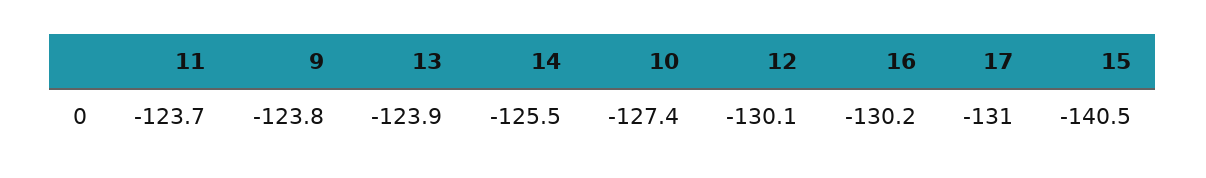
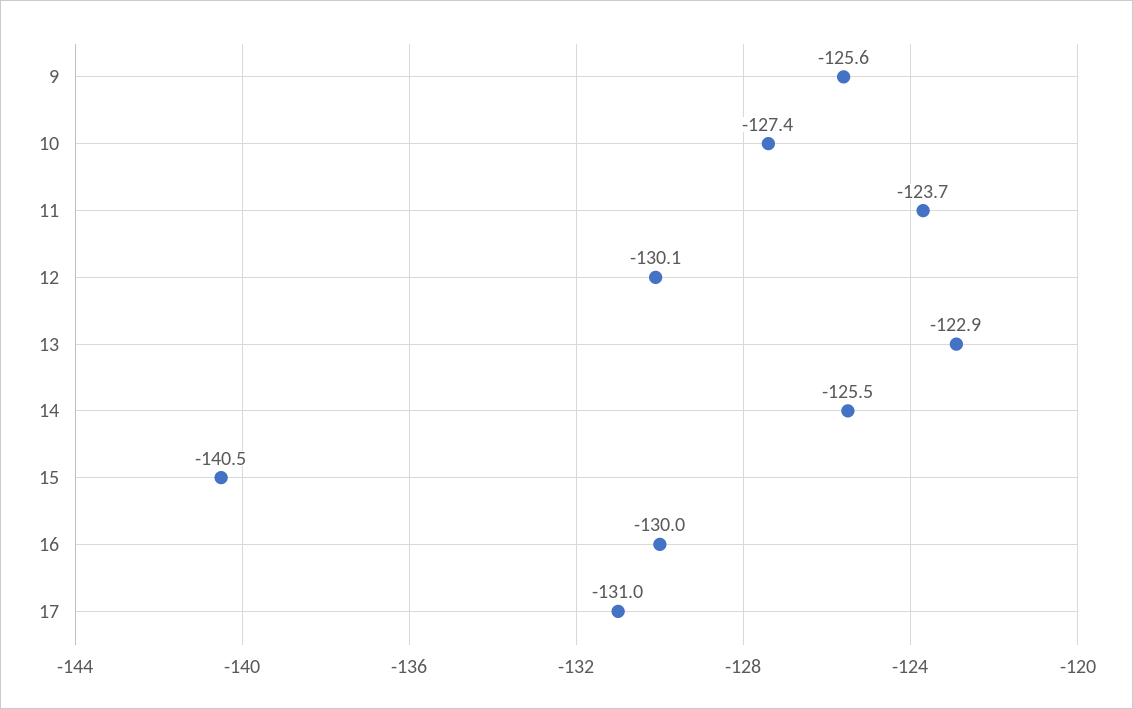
  {
    "11": -123.7,
-   "9": -123.8,
+   "9": -125.6,
-   "13": -123.9,
+   "13": -122.9,
    "14": -125.5,
    "10": -127.4,
    "12": -130.1,
-   "16": -130.2,
+   "16": -130,
    "17": -131,
    "15": -140.5
  }

